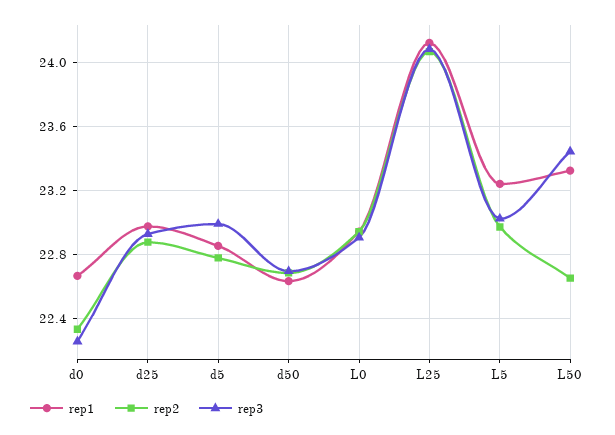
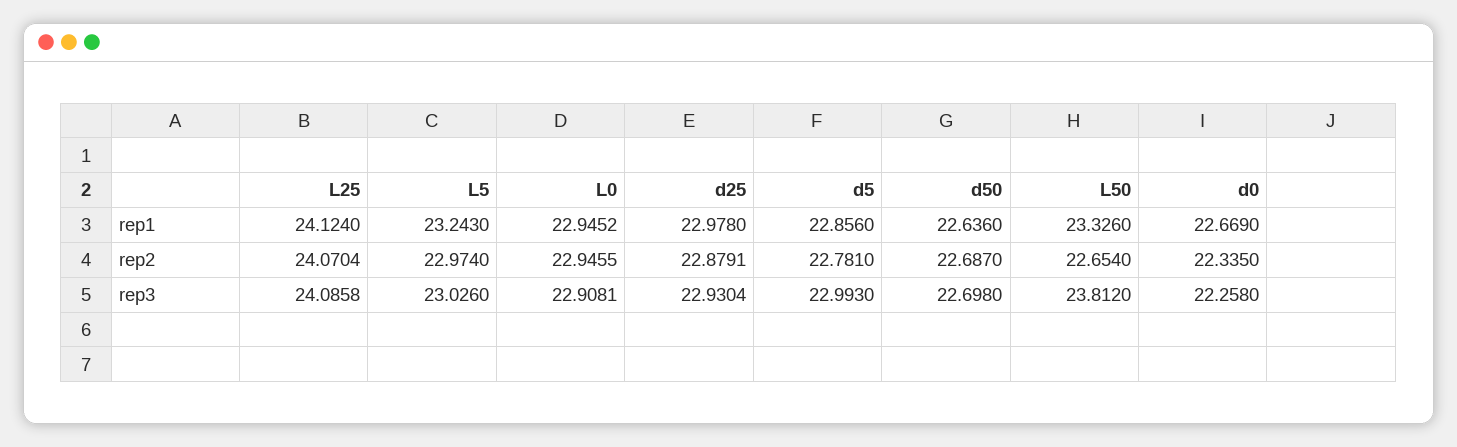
  {
    "rep1": {
      "d0": 22.669,
      "d25": 22.978,
      "d5": 22.856,
      "d50": 22.636,
      "L0": 22.9452,
      "L25": 24.124,
      "L5": 23.243,
      "L50": 23.326
    },
    "rep2": {
      "d0": 22.335,
      "d25": 22.8791,
      "d5": 22.781,
      "d50": 22.687,
      "L0": 22.9455,
      "L25": 24.0704,
      "L5": 22.974,
      "L50": 22.654
    },
    "rep3": {
      "d0": 22.258,
      "d25": 22.9304,
      "d5": 22.993,
      "d50": 22.698,
      "L0": 22.9081,
      "L25": 24.0858,
      "L5": 23.026,
-     "L50": 23.45
+     "L50": 23.812
    }
  }

